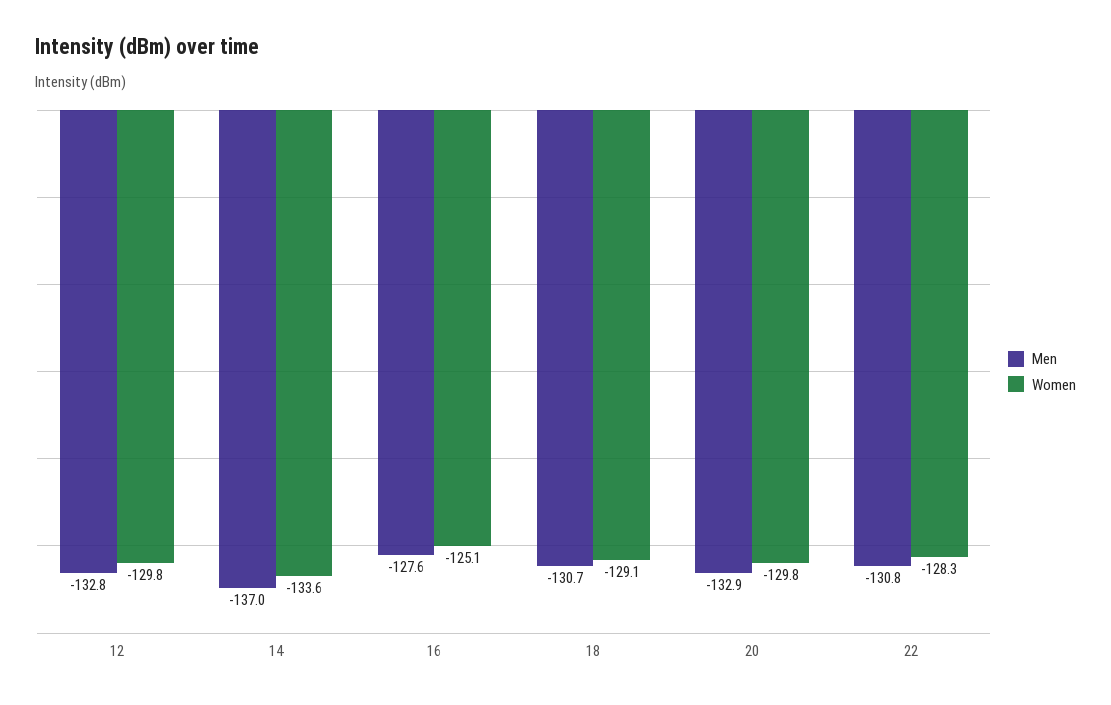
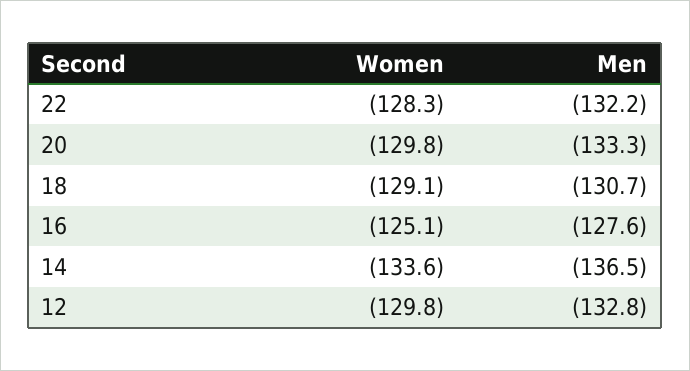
  {
    "Men": {
      "12": -132.8,
-     "14": -137,
+     "14": -136.5,
      "16": -127.6,
      "18": -130.7,
-     "20": -132.9,
+     "20": -133.3,
-     "22": -130.8
+     "22": -132.2
    },
    "Women": {
      "12": -129.8,
      "14": -133.6,
      "16": -125.1,
      "18": -129.1,
      "20": -129.8,
      "22": -128.3
    }
  }

